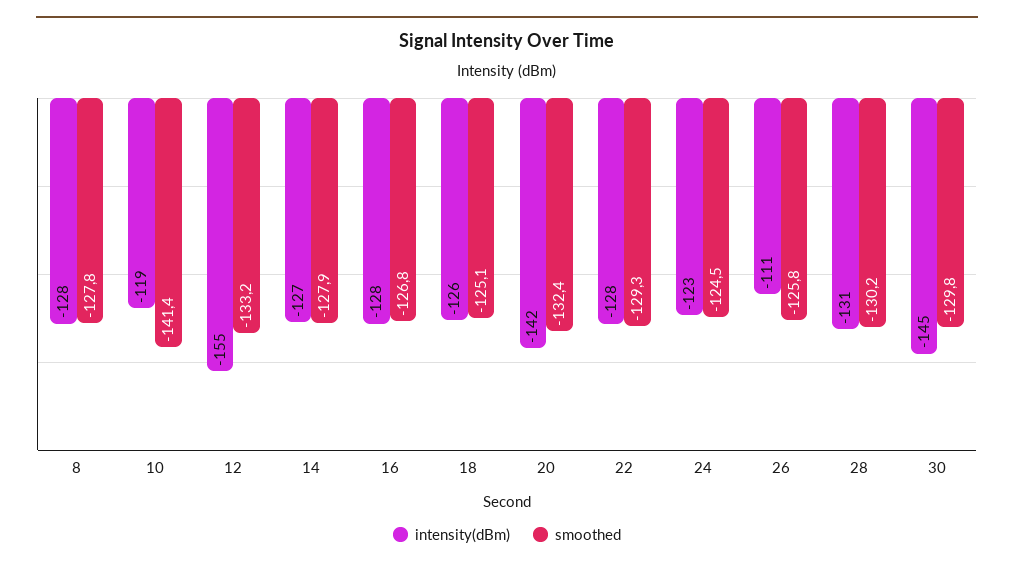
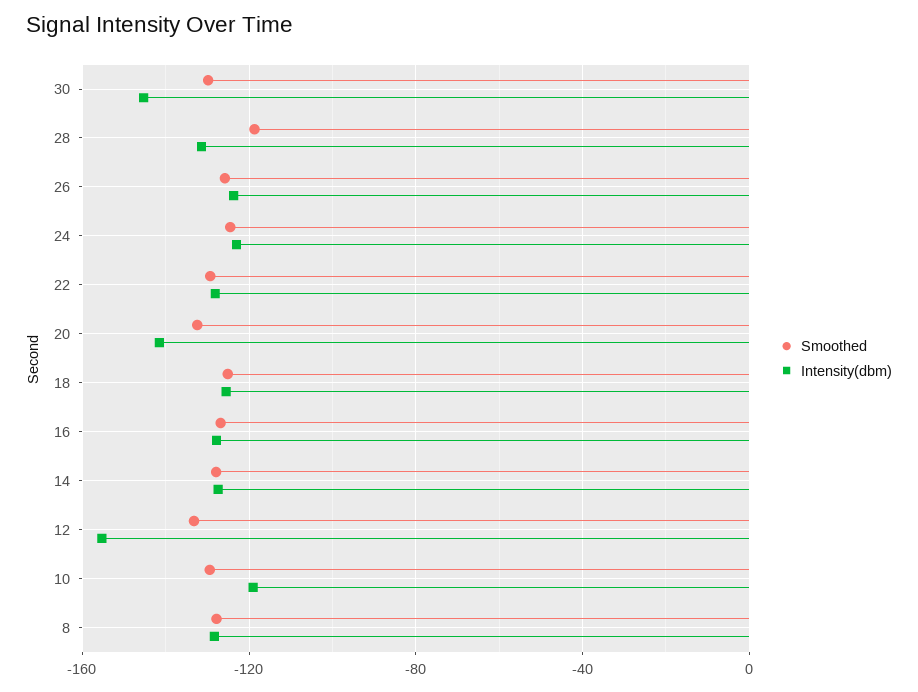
  {
    "intensity(dBm)": {
      "8": -128,
      "10": -119,
      "12": -155,
      "14": -127,
      "16": -128,
      "18": -126,
      "20": -142,
      "22": -128,
      "24": -123,
-     "26": -111,
+     "26": -125,
      "28": -131,
      "30": -145
    },
    "smoothed": {
      "8": -127.8,
-     "10": -141.4,
+     "10": -130,
      "12": -133.2,
      "14": -127.9,
      "16": -126.8,
      "18": -125.1,
      "20": -132.4,
      "22": -129.3,
      "24": -124.5,
      "26": -125.8,
-     "28": -130.2,
+     "28": -120,
      "30": -129.8
    }
  }

